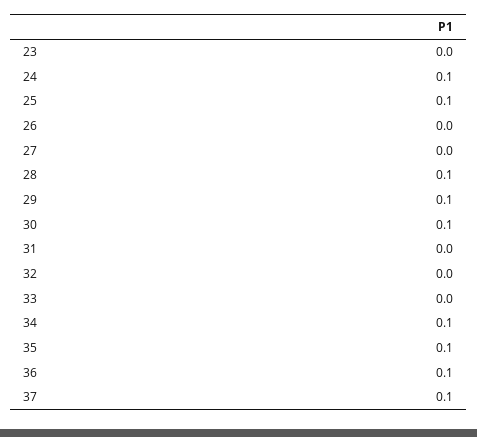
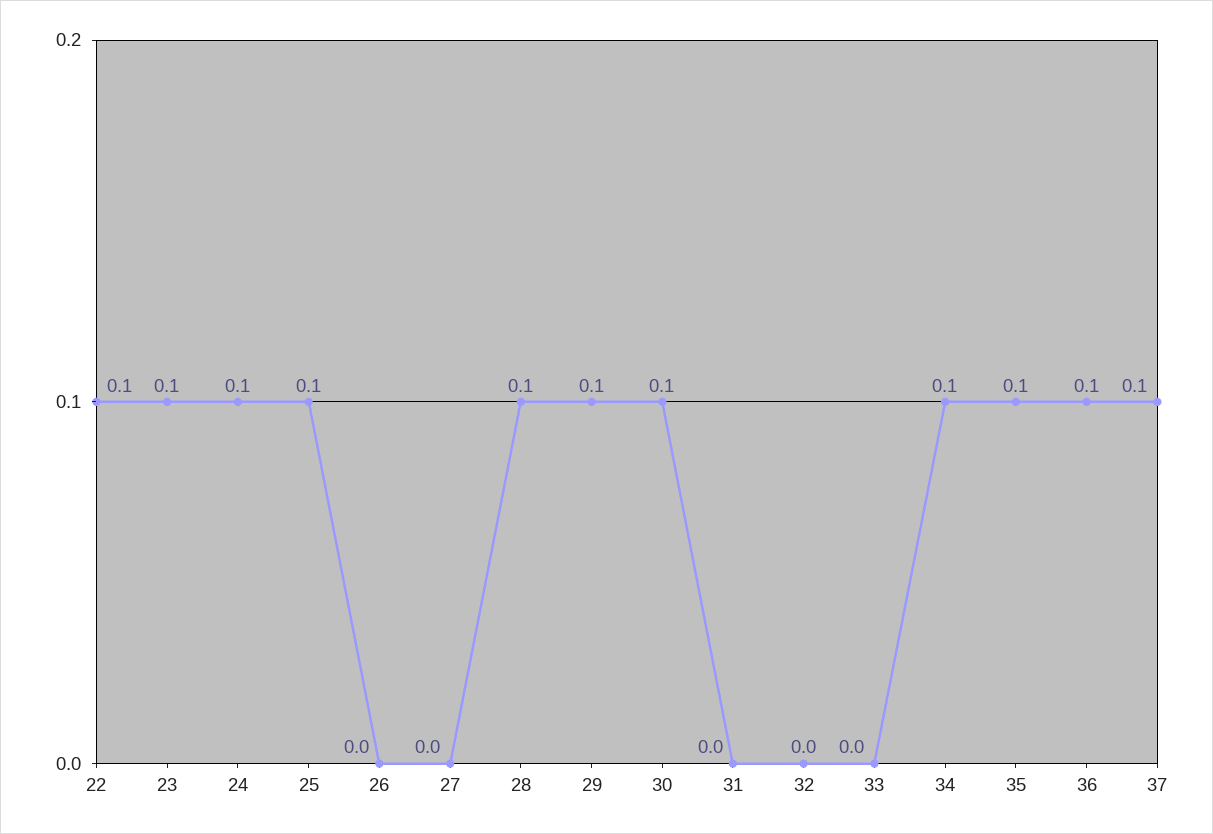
  {
-   "23": 0,
+   "23": 0.1,
    "24": 0.1,
    "25": 0.1,
    "26": 0,
    "27": 0,
    "28": 0.1,
    "29": 0.1,
    "30": 0.1,
    "31": 0,
    "32": 0,
    "33": 0,
    "34": 0.1,
    "35": 0.1,
    "36": 0.1,
-   "37": 0.1
+   "37": 0.1,
+   "22": 0.1
  }

